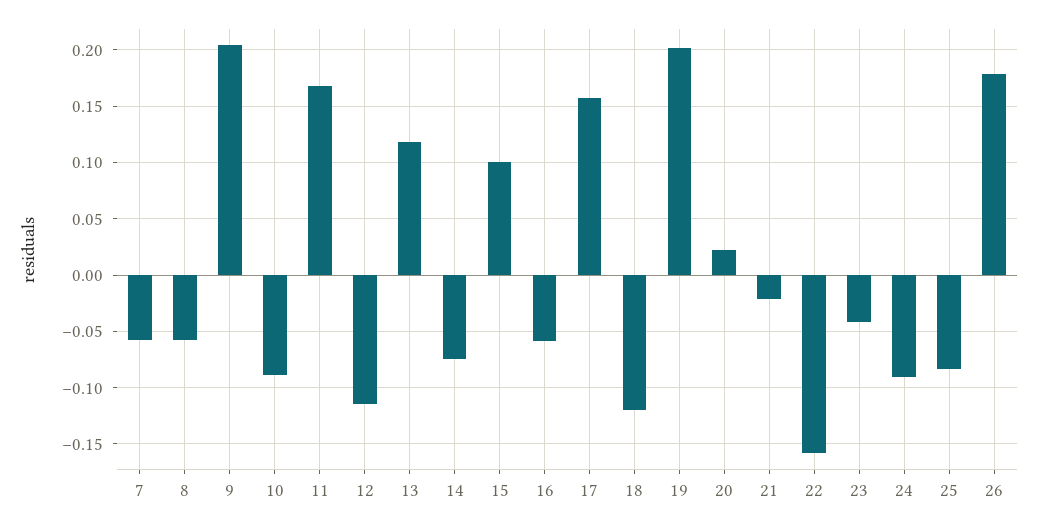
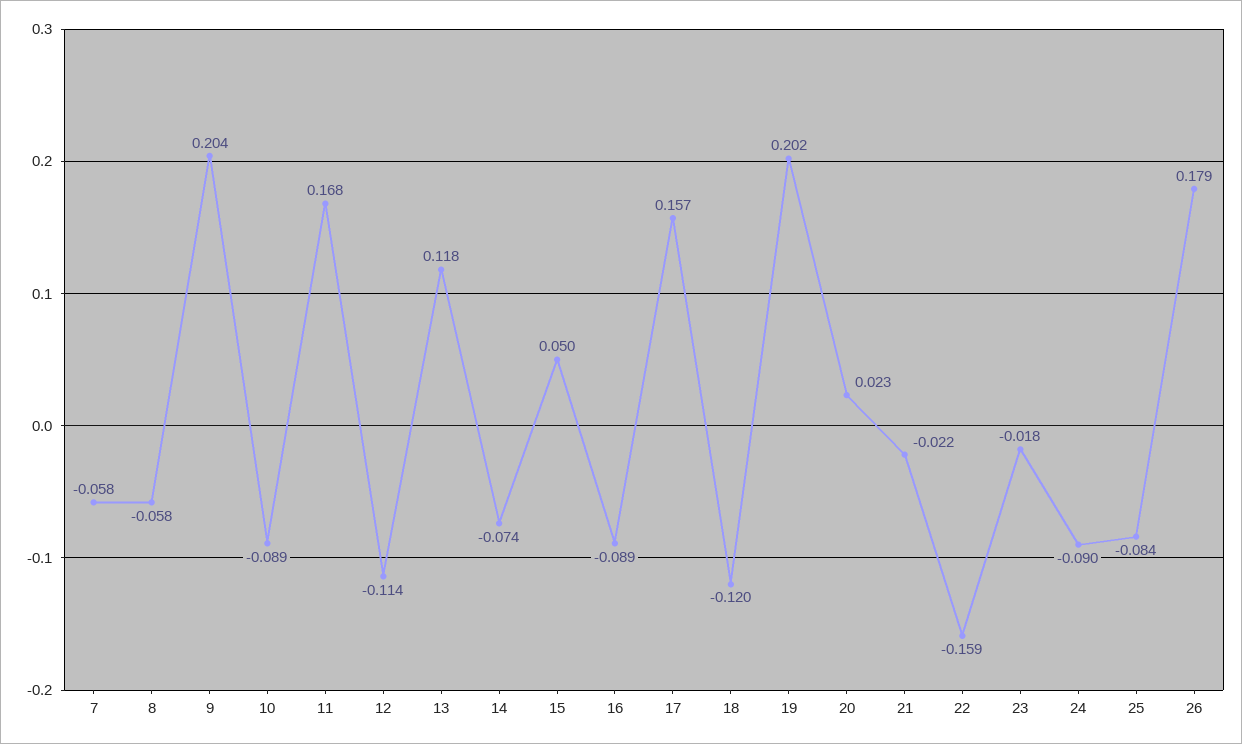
  {
    "7": -0.058,
    "8": -0.058,
    "9": 0.204,
    "10": -0.089,
    "11": 0.168,
    "12": -0.114,
    "13": 0.118,
    "14": -0.074,
-   "15": 0.1,
+   "15": 0.05,
-   "16": -0.06,
+   "16": -0.089,
    "17": 0.157,
    "18": -0.12,
    "19": 0.202,
    "20": 0.023,
    "21": -0.022,
    "22": -0.159,
-   "23": -0.04,
+   "23": -0.018,
    "24": -0.09,
    "25": -0.084,
    "26": 0.179
  }

